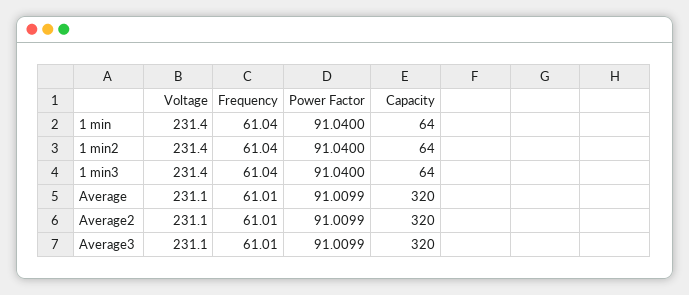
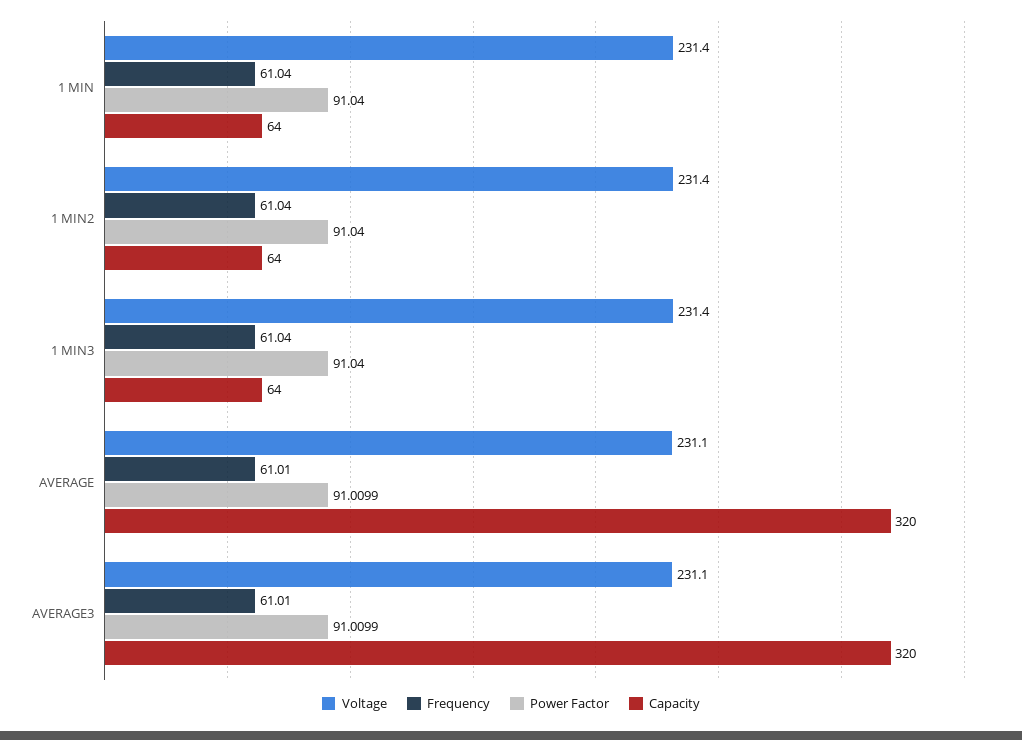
  {
    "Voltage": {
      "1 min": 231.4,
      "1 min2": 231.4,
      "1 min3": 231.4,
      "Average": 231.1,
-     "Average2": 231.1,
      "Average3": 231.1
    },
    "Frequency": {
      "1 min": 61.04,
      "1 min2": 61.04,
      "1 min3": 61.04,
      "Average": 61.01,
-     "Average2": 61.01,
      "Average3": 61.01
    },
    "Power Factor": {
      "1 min": 91.04,
      "1 min2": 91.04,
      "1 min3": 91.04,
      "Average": 91.0099,
-     "Average2": 91.0099,
      "Average3": 91.0099
    },
    "Capacity": {
      "1 min": 64,
      "1 min2": 64,
      "1 min3": 64,
      "Average": 320,
-     "Average2": 320,
      "Average3": 320
    }
  }

